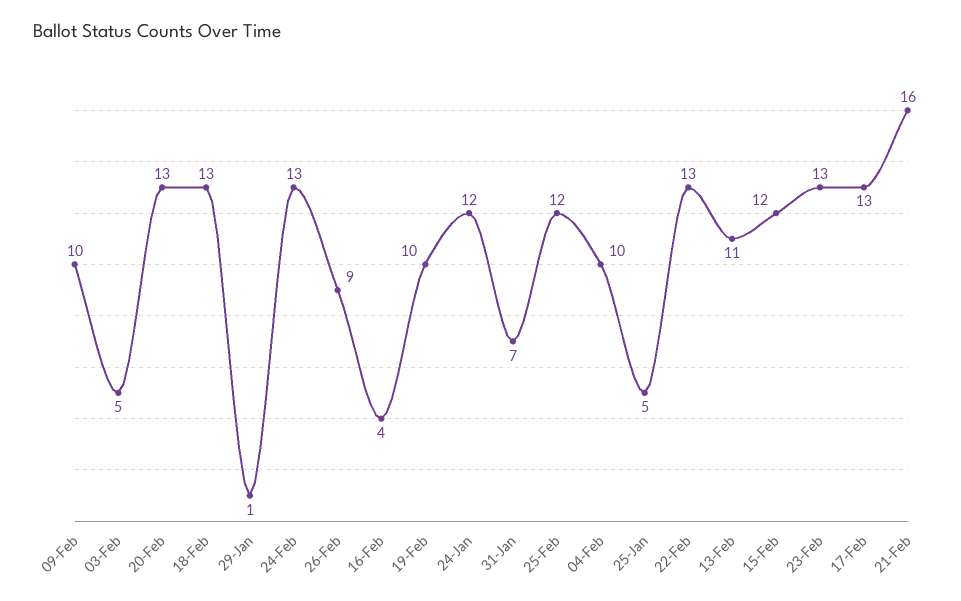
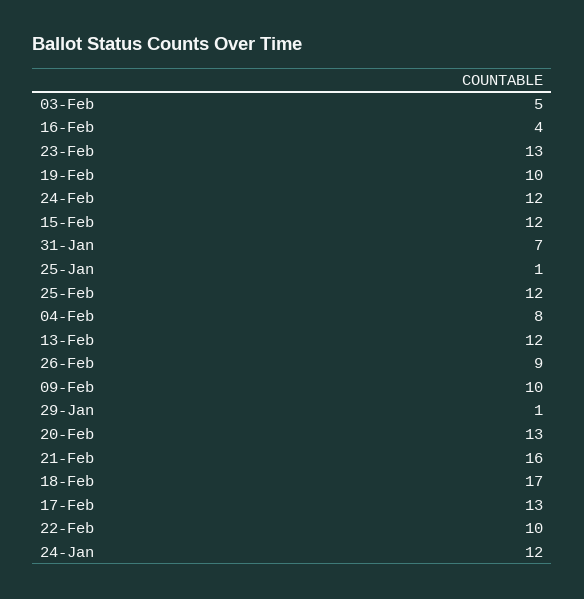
  {
    "09-Feb": 10,
    "03-Feb": 5,
    "20-Feb": 13,
-   "18-Feb": 13,
+   "18-Feb": 17,
    "29-Jan": 1,
-   "24-Feb": 13,
+   "24-Feb": 12,
    "26-Feb": 9,
    "16-Feb": 4,
    "19-Feb": 10,
    "24-Jan": 12,
    "31-Jan": 7,
    "25-Feb": 12,
-   "04-Feb": 10,
+   "04-Feb": 8,
-   "25-Jan": 5,
+   "25-Jan": 1,
-   "22-Feb": 13,
+   "22-Feb": 10,
-   "13-Feb": 11,
+   "13-Feb": 12,
    "15-Feb": 12,
    "23-Feb": 13,
    "17-Feb": 13,
    "21-Feb": 16
  }

